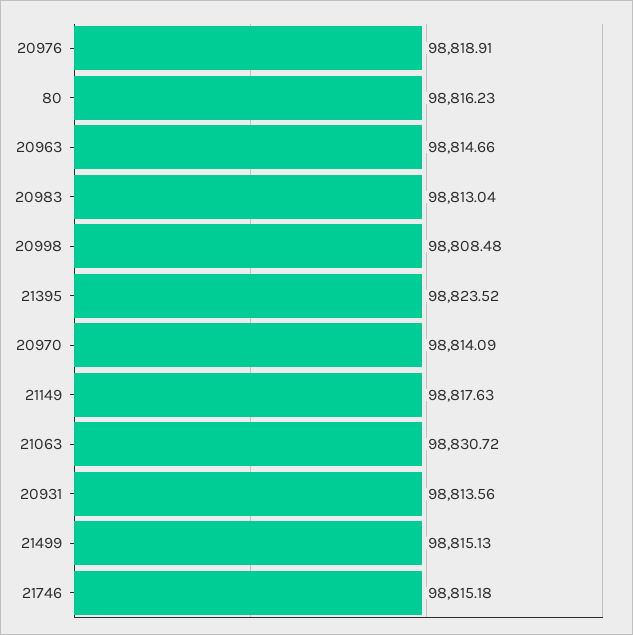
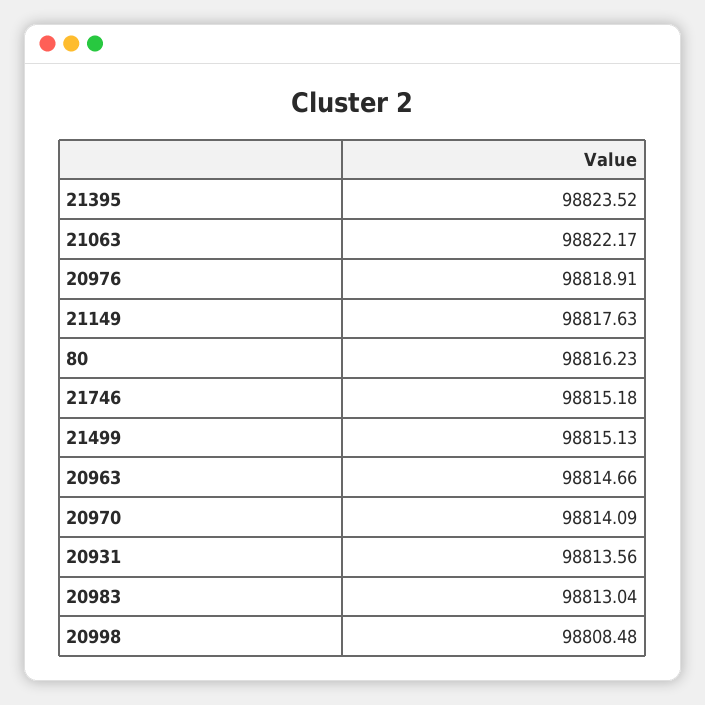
  {
    "20976": 98818.91,
    "80": 98816.23,
    "20963": 98814.66,
    "20983": 98813.04,
    "20998": 98808.48,
    "21395": 98823.52,
    "20970": 98814.09,
    "21149": 98817.63,
-   "21063": 98830.72,
+   "21063": 98822.17,
    "20931": 98813.56,
    "21499": 98815.13,
    "21746": 98815.18
  }

